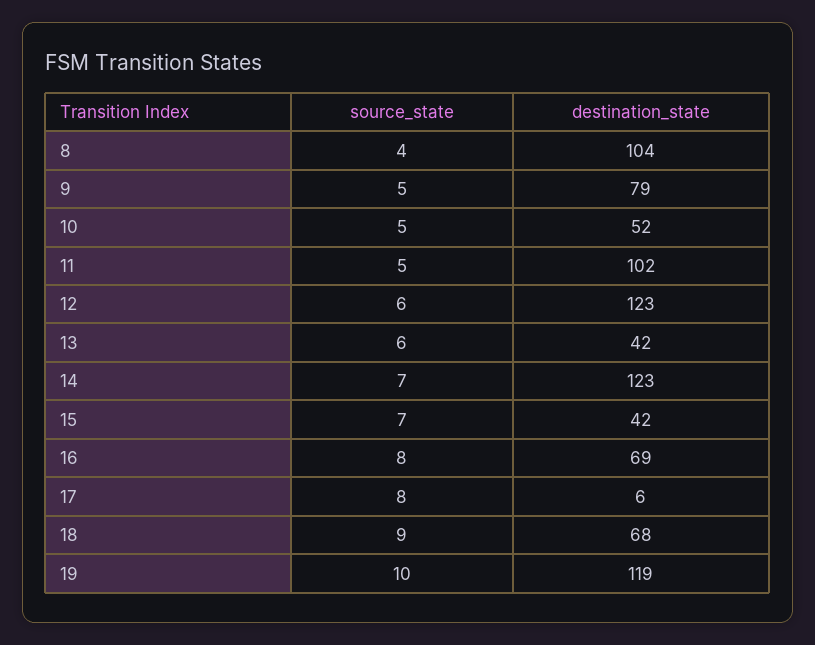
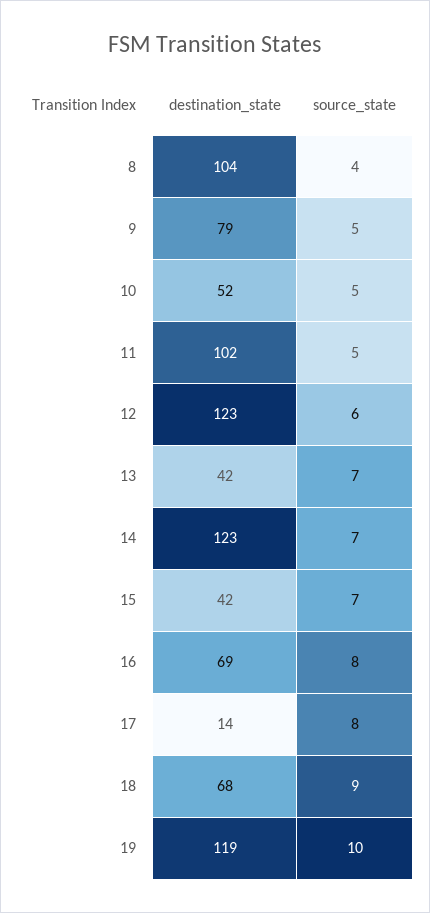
  {
    "source_state": {
      "8": 4,
      "9": 5,
      "10": 5,
      "11": 5,
      "12": 6,
-     "13": 6,
+     "13": 7,
      "14": 7,
      "15": 7,
      "16": 8,
      "17": 8,
      "18": 9,
      "19": 10
    },
    "destination_state": {
      "8": 104,
      "9": 79,
      "10": 52,
      "11": 102,
      "12": 123,
      "13": 42,
      "14": 123,
      "15": 42,
      "16": 69,
-     "17": 6,
+     "17": 14,
      "18": 68,
      "19": 119
    }
  }

